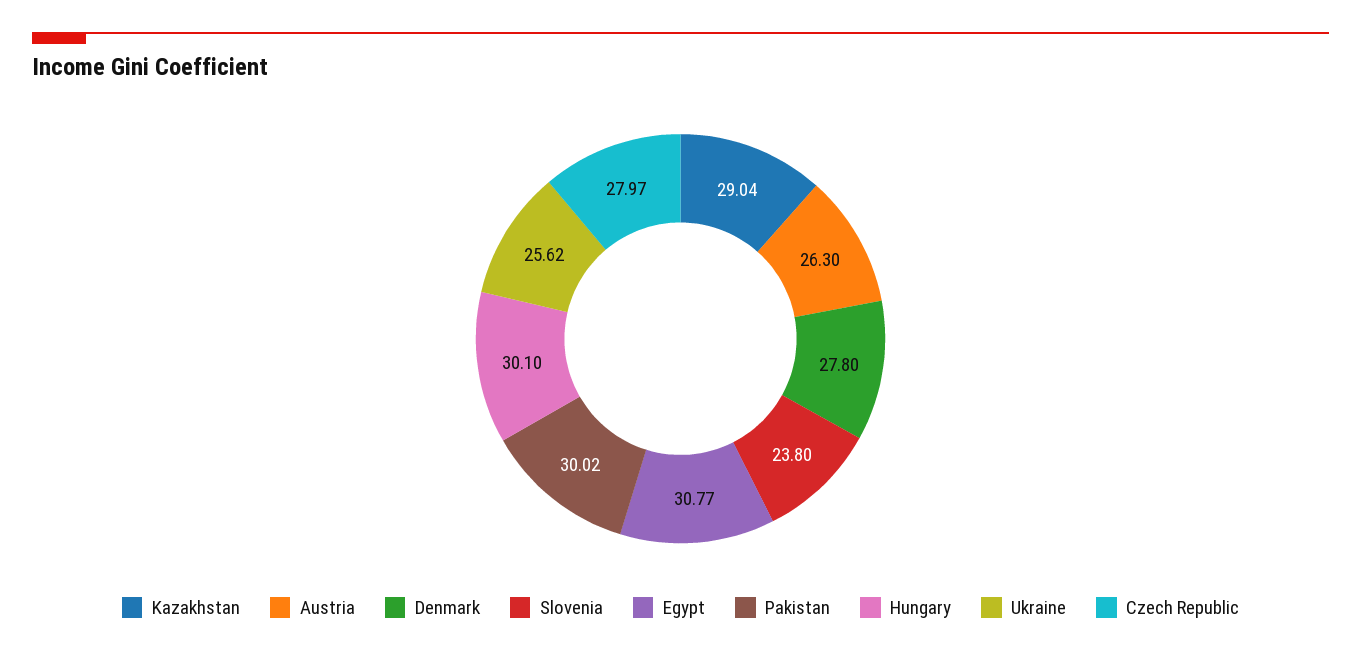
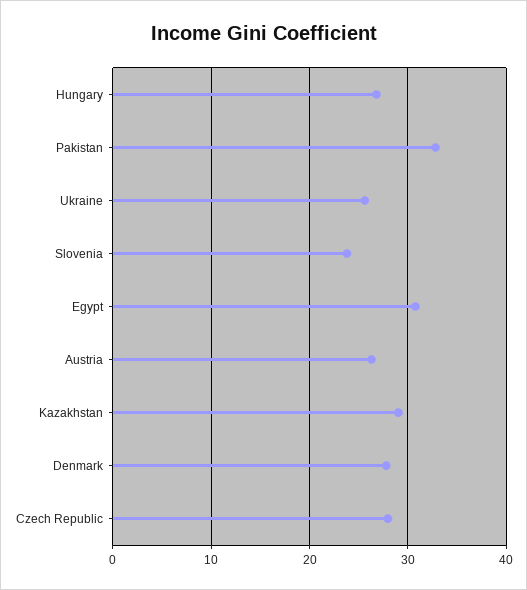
  {
    "Kazakhstan": 29.04,
    "Austria": 26.3,
    "Denmark": 27.8,
    "Slovenia": 23.8,
    "Egypt": 30.77,
-   "Pakistan": 30.02,
+   "Pakistan": 33,
-   "Hungary": 30.1,
+   "Hungary": 27,
    "Ukraine": 25.62,
    "Czech Republic": 27.97
  }

